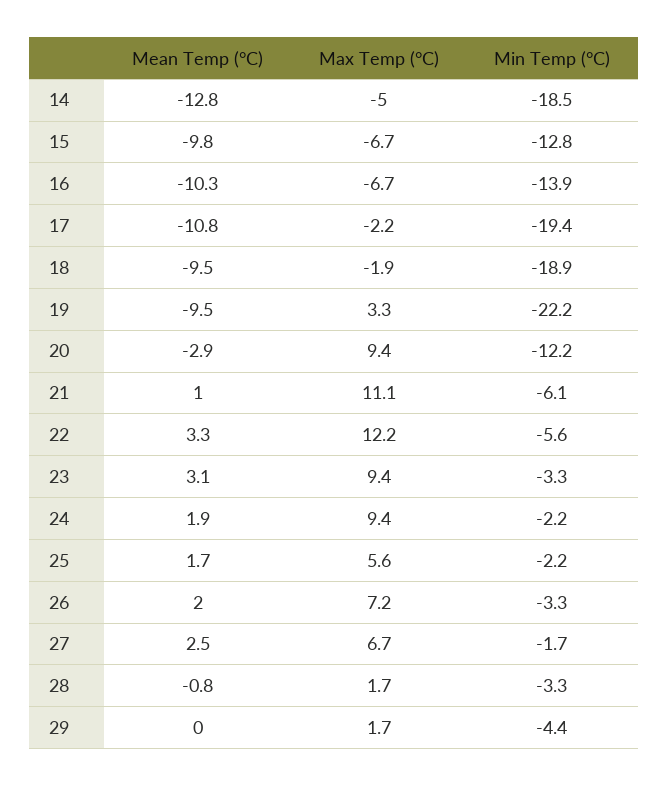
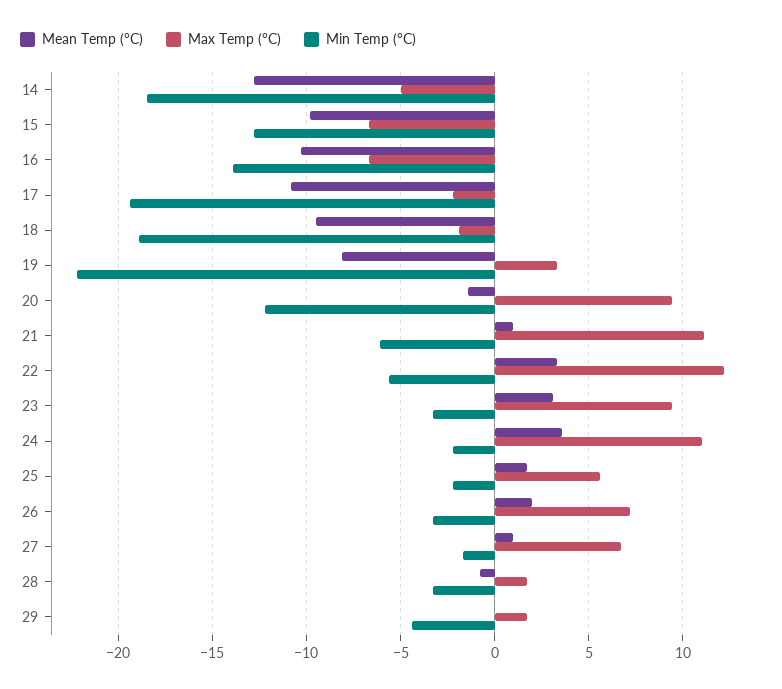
  {
    "Mean Temp (°C)": {
      "14": -12.8,
      "15": -9.8,
      "16": -10.3,
      "17": -10.8,
      "18": -9.5,
-     "19": -9.5,
+     "19": -8,
-     "20": -2.9,
+     "20": -1.5,
      "21": 1,
      "22": 3.3,
      "23": 3.1,
-     "24": 1.9,
+     "24": 3.5,
      "25": 1.7,
      "26": 2,
-     "27": 2.5,
+     "27": 1,
      "28": -0.8,
      "29": 0
    },
    "Max Temp (°C)": {
      "14": -5,
      "15": -6.7,
      "16": -6.7,
      "17": -2.2,
      "18": -1.9,
      "19": 3.3,
      "20": 9.4,
      "21": 11.1,
      "22": 12.2,
      "23": 9.4,
-     "24": 9.4,
+     "24": 11,
      "25": 5.6,
      "26": 7.2,
      "27": 6.7,
      "28": 1.7,
      "29": 1.7
    },
    "Min Temp (°C)": {
      "14": -18.5,
      "15": -12.8,
      "16": -13.9,
      "17": -19.4,
      "18": -18.9,
      "19": -22.2,
      "20": -12.2,
      "21": -6.1,
      "22": -5.6,
      "23": -3.3,
      "24": -2.2,
      "25": -2.2,
      "26": -3.3,
      "27": -1.7,
      "28": -3.3,
      "29": -4.4
    }
  }

